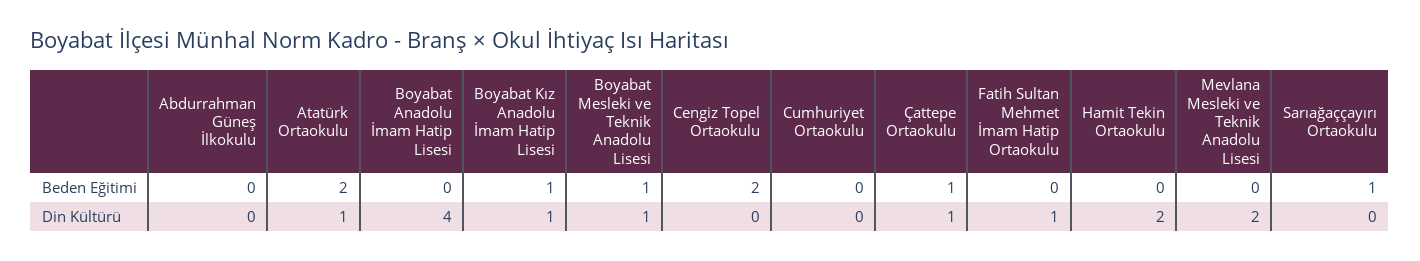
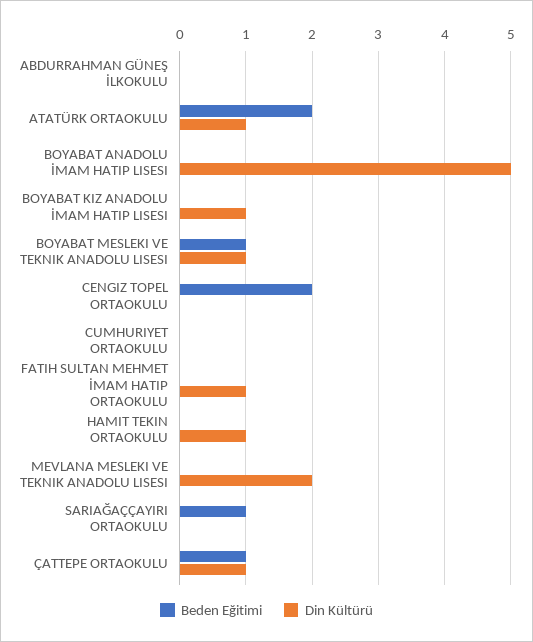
  {
    "Beden Eğitimi": {
      "Abdurrahman Güneş İlkokulu": 0,
      "Atatürk Ortaokulu": 2,
      "Boyabat Anadolu İmam Hatip Lisesi": 0,
-     "Boyabat Kız Anadolu İmam Hatip Lisesi": 1,
+     "Boyabat Kız Anadolu İmam Hatip Lisesi": 0,
      "Boyabat Mesleki ve Teknik Anadolu Lisesi": 1,
      "Cengiz Topel Ortaokulu": 2,
      "Cumhuriyet Ortaokulu": 0,
      "Çattepe Ortaokulu": 1,
      "Fatih Sultan Mehmet İmam Hatip Ortaokulu": 0,
      "Hamit Tekin Ortaokulu": 0,
      "Mevlana Mesleki ve Teknik Anadolu Lisesi": 0,
      "Sarıağaççayırı Ortaokulu": 1
    },
    "Din Kültürü": {
      "Abdurrahman Güneş İlkokulu": 0,
      "Atatürk Ortaokulu": 1,
-     "Boyabat Anadolu İmam Hatip Lisesi": 4,
+     "Boyabat Anadolu İmam Hatip Lisesi": 5,
      "Boyabat Kız Anadolu İmam Hatip Lisesi": 1,
      "Boyabat Mesleki ve Teknik Anadolu Lisesi": 1,
      "Cengiz Topel Ortaokulu": 0,
      "Cumhuriyet Ortaokulu": 0,
      "Çattepe Ortaokulu": 1,
      "Fatih Sultan Mehmet İmam Hatip Ortaokulu": 1,
-     "Hamit Tekin Ortaokulu": 2,
+     "Hamit Tekin Ortaokulu": 1,
      "Mevlana Mesleki ve Teknik Anadolu Lisesi": 2,
      "Sarıağaççayırı Ortaokulu": 0
    }
  }

